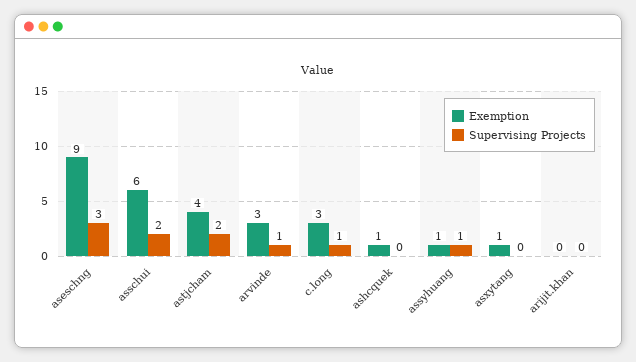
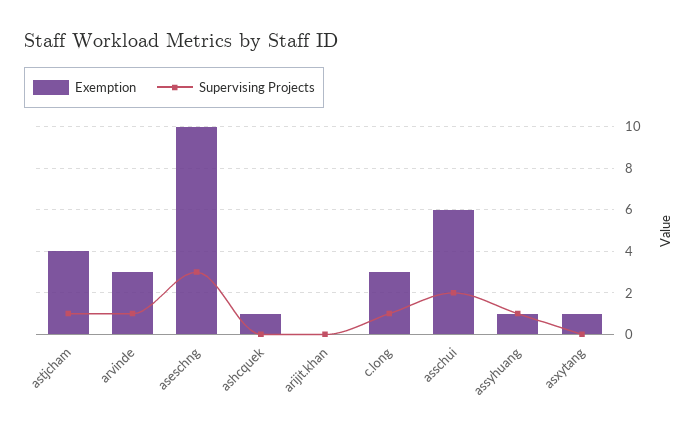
  {
    "Exemption": {
-     "aseschng": 9,
+     "aseschng": 10,
      "asschui": 6,
      "astjcham": 4,
      "arvinde": 3,
      "c.long": 3,
      "ashcquek": 1,
      "assyhuang": 1,
      "asxytang": 1,
      "arijit.khan": 0
    },
    "Supervising Projects": {
      "aseschng": 3,
      "asschui": 2,
-     "astjcham": 2,
+     "astjcham": 1,
      "arvinde": 1,
      "c.long": 1,
      "ashcquek": 0,
      "assyhuang": 1,
      "asxytang": 0,
      "arijit.khan": 0
    }
  }

